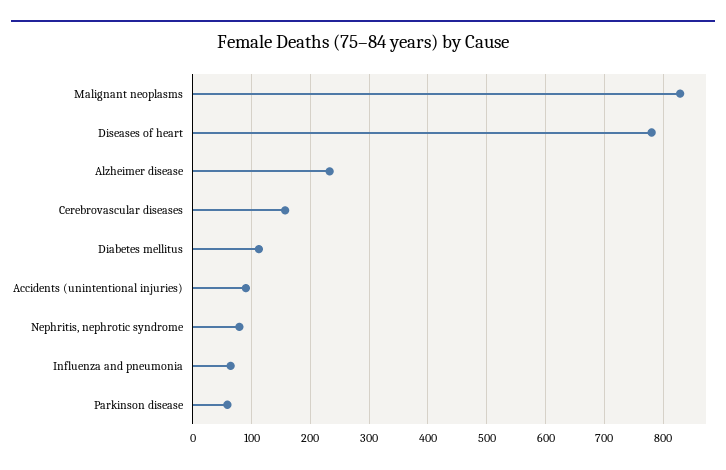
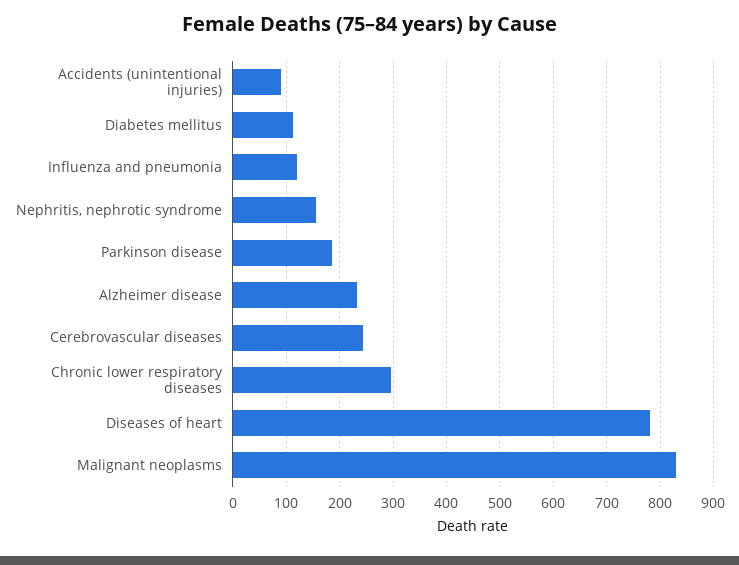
  {
    "Malignant neoplasms": 820,
    "Diseases of heart": 780,
    "Alzheimer disease": 240,
-   "Cerebrovascular diseases": 160,
+   "Cerebrovascular diseases": 240,
    "Diabetes mellitus": 120,
    "Accidents (unintentional injuries)": 100,
-   "Nephritis, nephrotic syndrome": 80,
+   "Nephritis, nephrotic syndrome": 160,
-   "Influenza and pneumonia": 60,
+   "Influenza and pneumonia": 120,
-   "Parkinson disease": 60
+   "Parkinson disease": 180,
+   "Chronic lower respiratory diseases": 300
  }

